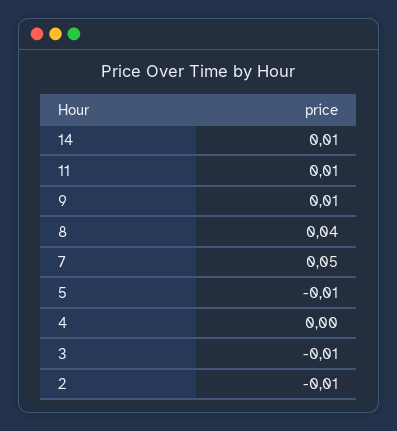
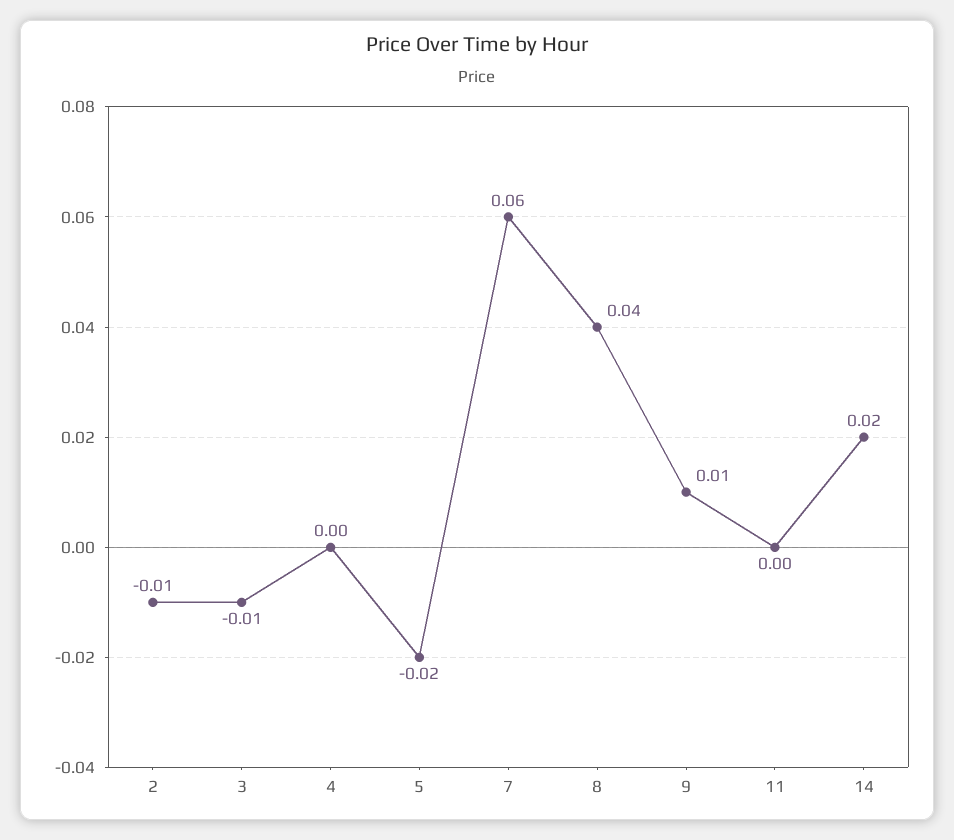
  {
-   "14": 0.01,
+   "14": 0.02,
-   "11": 0.01,
+   "11": 0,
    "9": 0.01,
    "8": 0.04,
-   "7": 0.05,
+   "7": 0.06,
-   "5": -0.01,
+   "5": -0.02,
    "4": 0,
    "3": -0.01,
    "2": -0.01
  }

